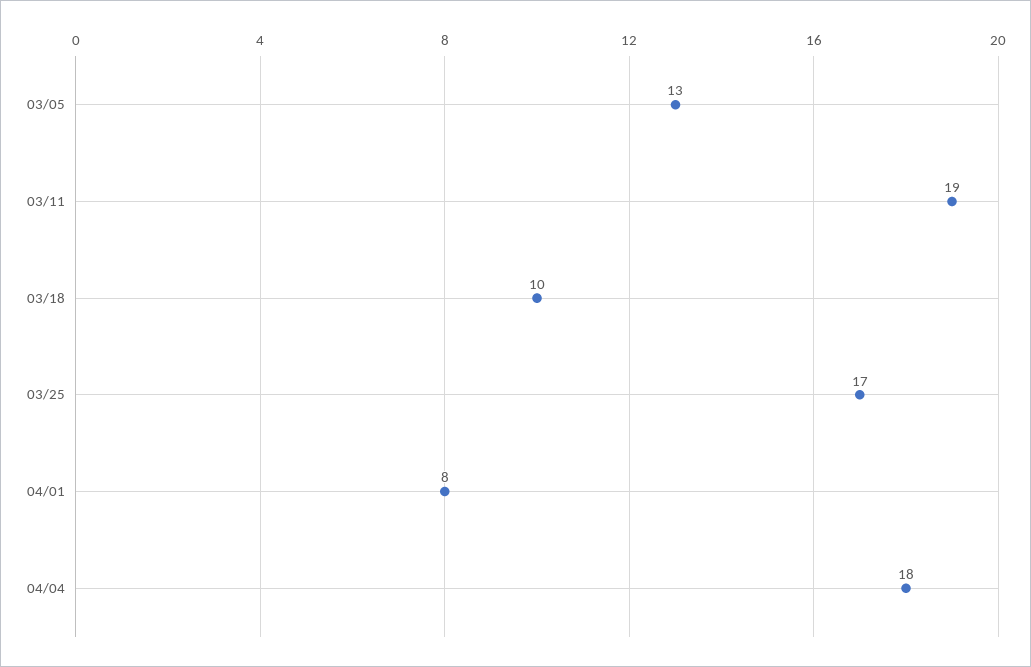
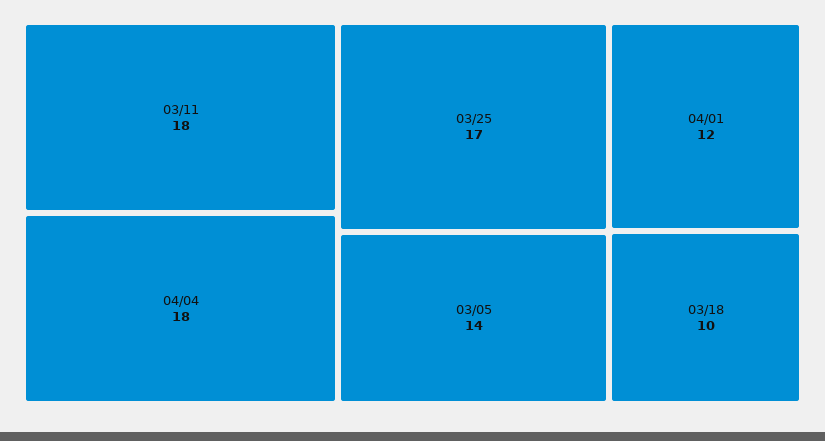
  {
-   "03/05": 13,
+   "03/05": 14,
-   "03/11": 19,
+   "03/11": 18,
    "03/18": 10,
    "03/25": 17,
-   "04/01": 8,
+   "04/01": 12,
    "04/04": 18
  }

